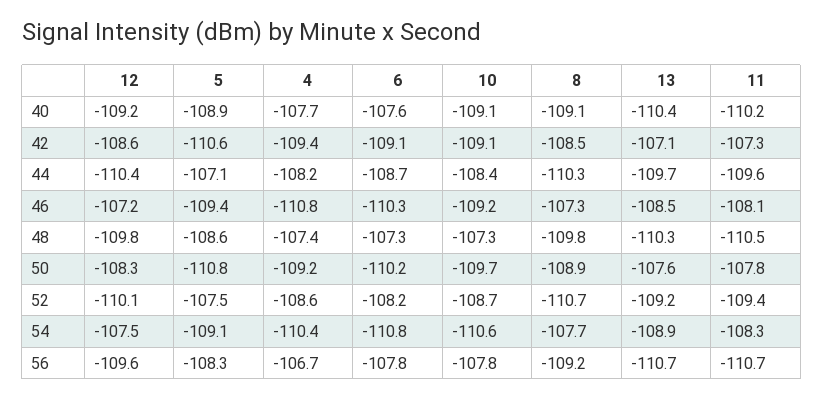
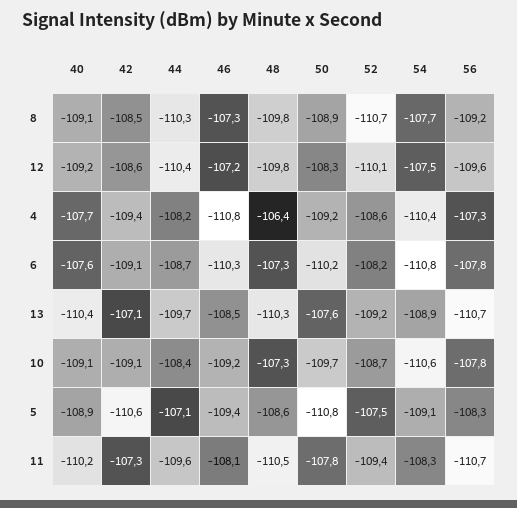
  {
    "12": {
      "40": -109.2,
      "42": -108.6,
      "44": -110.4,
      "46": -107.2,
      "48": -109.8,
      "50": -108.3,
      "52": -110.1,
      "54": -107.5,
      "56": -109.6
    },
    "5": {
      "40": -108.9,
      "42": -110.6,
      "44": -107.1,
      "46": -109.4,
      "48": -108.6,
      "50": -110.8,
      "52": -107.5,
      "54": -109.1,
      "56": -108.3
    },
    "4": {
      "40": -107.7,
      "42": -109.4,
      "44": -108.2,
      "46": -110.8,
-     "48": -107.4,
+     "48": -106.4,
      "50": -109.2,
      "52": -108.6,
      "54": -110.4,
-     "56": -106.7
+     "56": -107.3
    },
    "6": {
      "40": -107.6,
      "42": -109.1,
      "44": -108.7,
      "46": -110.3,
      "48": -107.3,
      "50": -110.2,
      "52": -108.2,
      "54": -110.8,
      "56": -107.8
    },
    "10": {
      "40": -109.1,
      "42": -109.1,
      "44": -108.4,
      "46": -109.2,
      "48": -107.3,
      "50": -109.7,
      "52": -108.7,
      "54": -110.6,
      "56": -107.8
    },
    "8": {
      "40": -109.1,
      "42": -108.5,
      "44": -110.3,
      "46": -107.3,
      "48": -109.8,
      "50": -108.9,
      "52": -110.7,
      "54": -107.7,
      "56": -109.2
    },
    "13": {
      "40": -110.4,
      "42": -107.1,
      "44": -109.7,
      "46": -108.5,
      "48": -110.3,
      "50": -107.6,
      "52": -109.2,
      "54": -108.9,
      "56": -110.7
    },
    "11": {
      "40": -110.2,
      "42": -107.3,
      "44": -109.6,
      "46": -108.1,
      "48": -110.5,
      "50": -107.8,
      "52": -109.4,
      "54": -108.3,
      "56": -110.7
    }
  }

